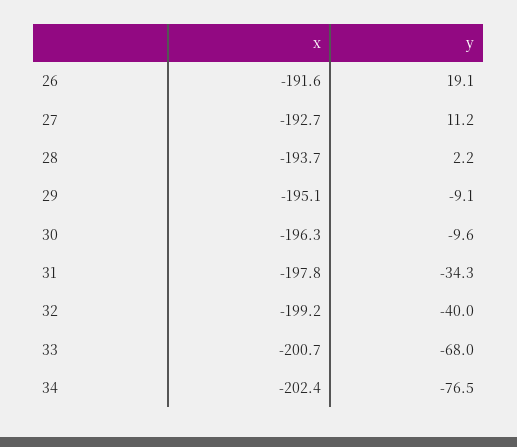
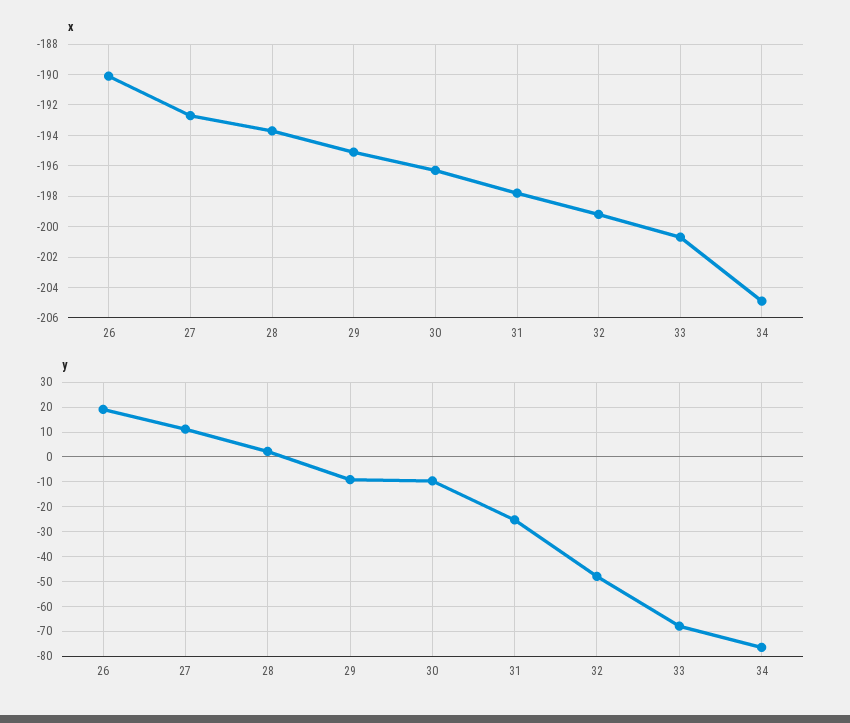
  {
    "x": {
-     "26": -191.6,
+     "26": -190,
      "27": -192.7,
      "28": -193.7,
      "29": -195.1,
      "30": -196.3,
      "31": -197.8,
      "32": -199.2,
      "33": -200.7,
-     "34": -202.4
+     "34": -205
    },
    "y": {
      "26": 19.1,
      "27": 11.2,
      "28": 2.2,
      "29": -9.1,
      "30": -9.6,
-     "31": -34.3,
+     "31": -25,
-     "32": -40,
+     "32": -47.5,
      "33": -68,
      "34": -76.5
    }
  }

